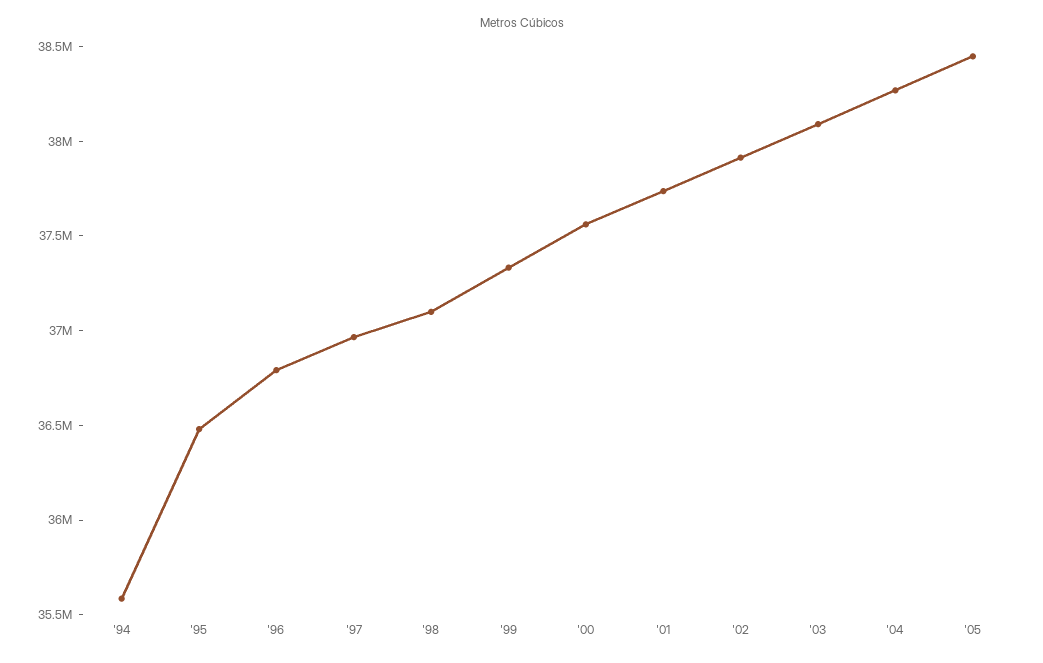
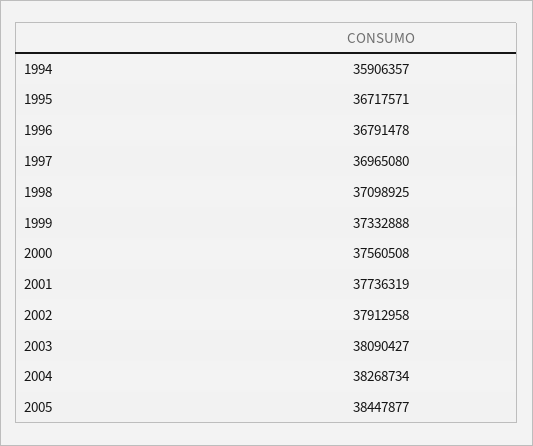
  {
-   "'94": 35600000,
+   "'94": 35906357,
-   "'95": 36500000,
+   "'95": 36717571,
    "'96": 36791478,
    "'97": 36965080,
    "'98": 37098925,
    "'99": 37332888,
    "'00": 37560508,
    "'01": 37736319,
    "'02": 37912958,
    "'03": 38090427,
    "'04": 38268734,
    "'05": 38447877
  }

